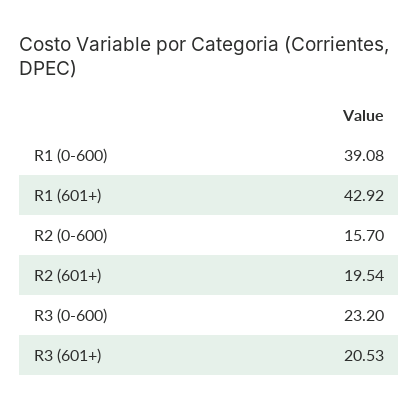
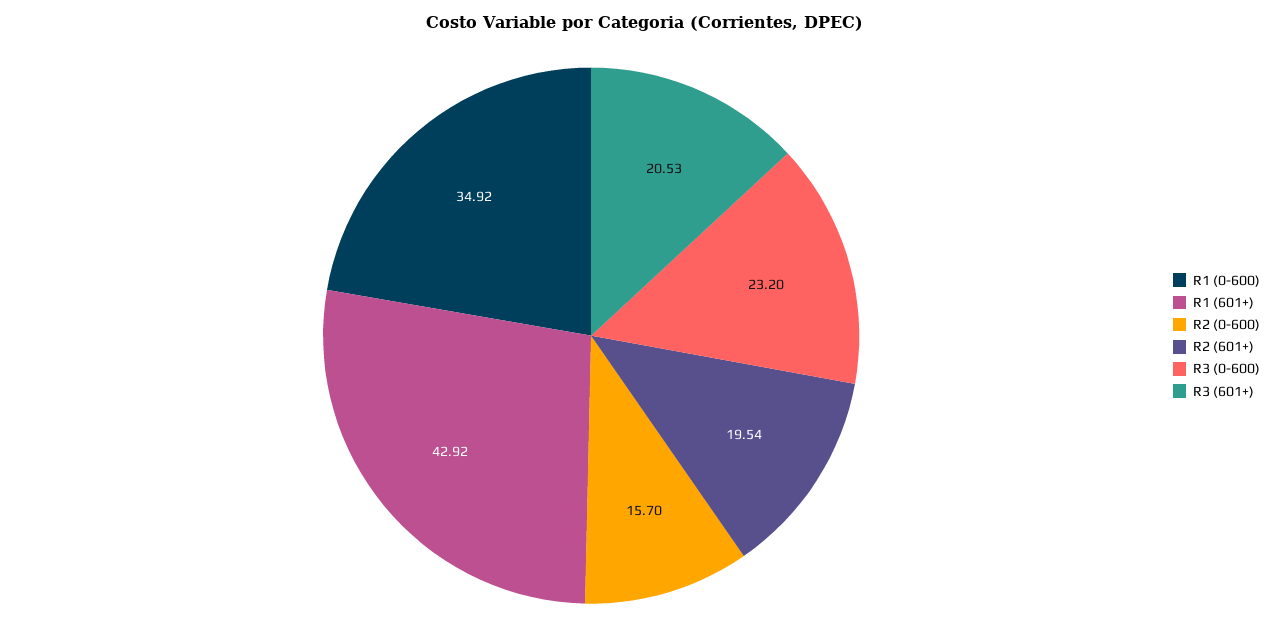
  {
-   "R1 (0-600)": 39.08,
+   "R1 (0-600)": 34.92,
    "R1 (601+)": 42.92,
    "R2 (0-600)": 15.7,
    "R2 (601+)": 19.54,
    "R3 (0-600)": 23.2,
    "R3 (601+)": 20.53
  }

